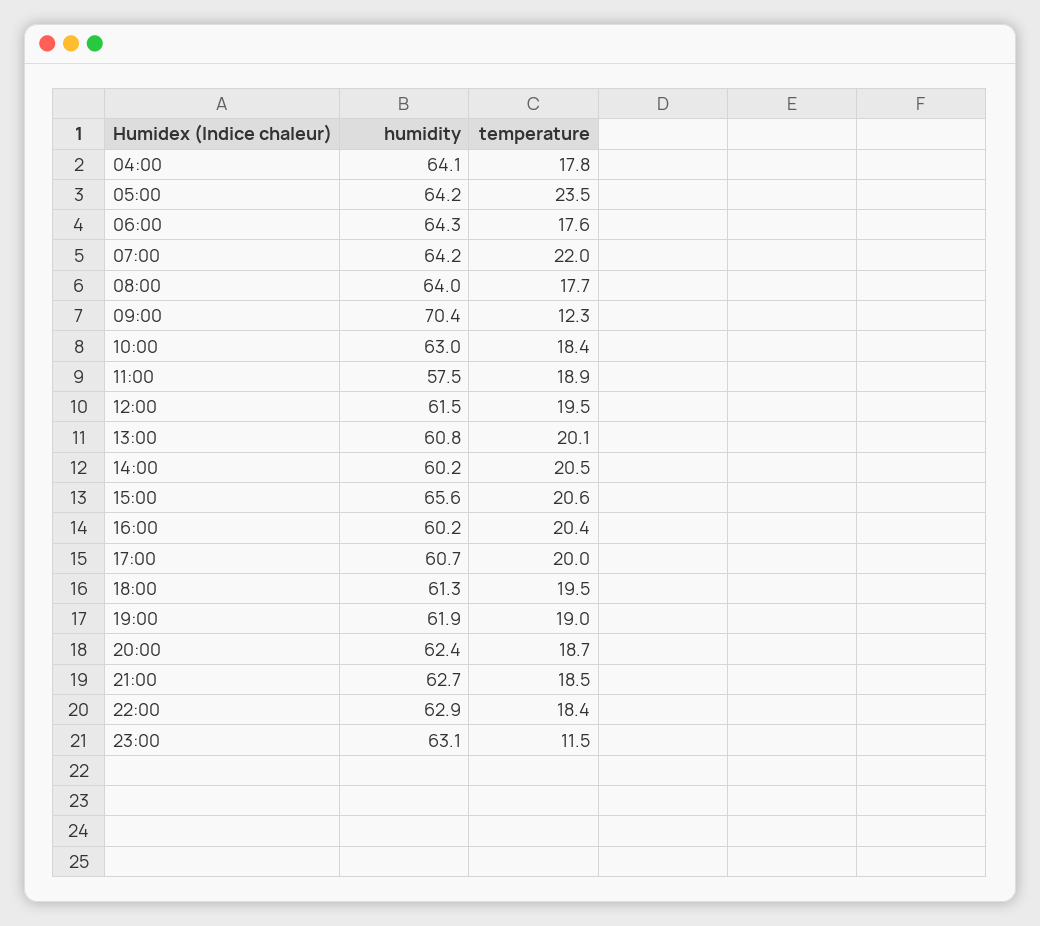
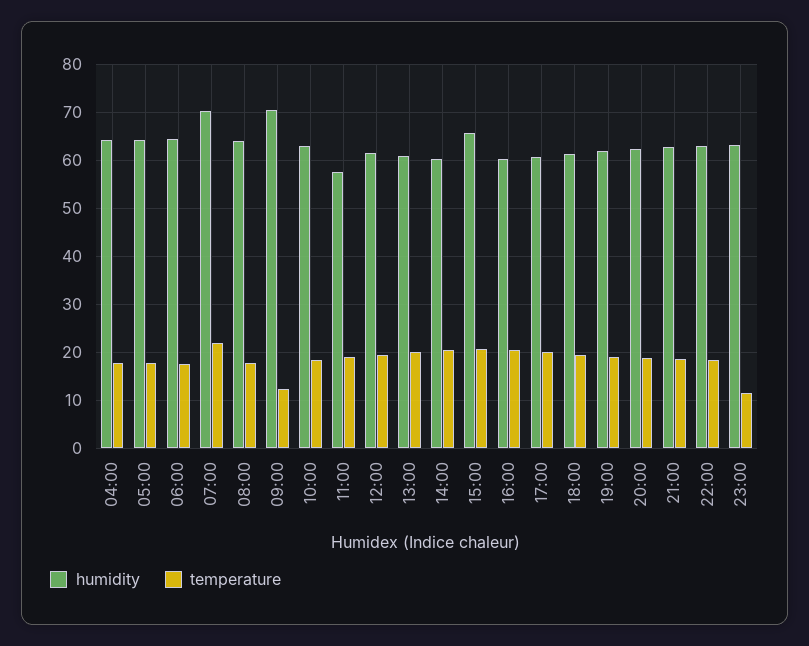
  {
    "humidity": {
      "04:00": 64.1,
      "05:00": 64.2,
      "06:00": 64.3,
-     "07:00": 64.2,
+     "07:00": 70,
      "08:00": 64,
      "09:00": 70.4,
      "10:00": 63,
      "11:00": 57.5,
      "12:00": 61.5,
      "13:00": 60.8,
      "14:00": 60.2,
      "15:00": 65.6,
      "16:00": 60.2,
      "17:00": 60.7,
      "18:00": 61.3,
      "19:00": 61.9,
      "20:00": 62.4,
      "21:00": 62.7,
      "22:00": 62.9,
      "23:00": 63.1
    },
    "temperature": {
      "04:00": 17.8,
-     "05:00": 23.5,
+     "05:00": 18,
      "06:00": 17.6,
      "07:00": 22,
      "08:00": 17.7,
      "09:00": 12.3,
      "10:00": 18.4,
      "11:00": 18.9,
      "12:00": 19.5,
      "13:00": 20.1,
      "14:00": 20.5,
      "15:00": 20.6,
      "16:00": 20.4,
      "17:00": 20,
      "18:00": 19.5,
      "19:00": 19,
      "20:00": 18.7,
      "21:00": 18.5,
      "22:00": 18.4,
      "23:00": 11.5
    }
  }

